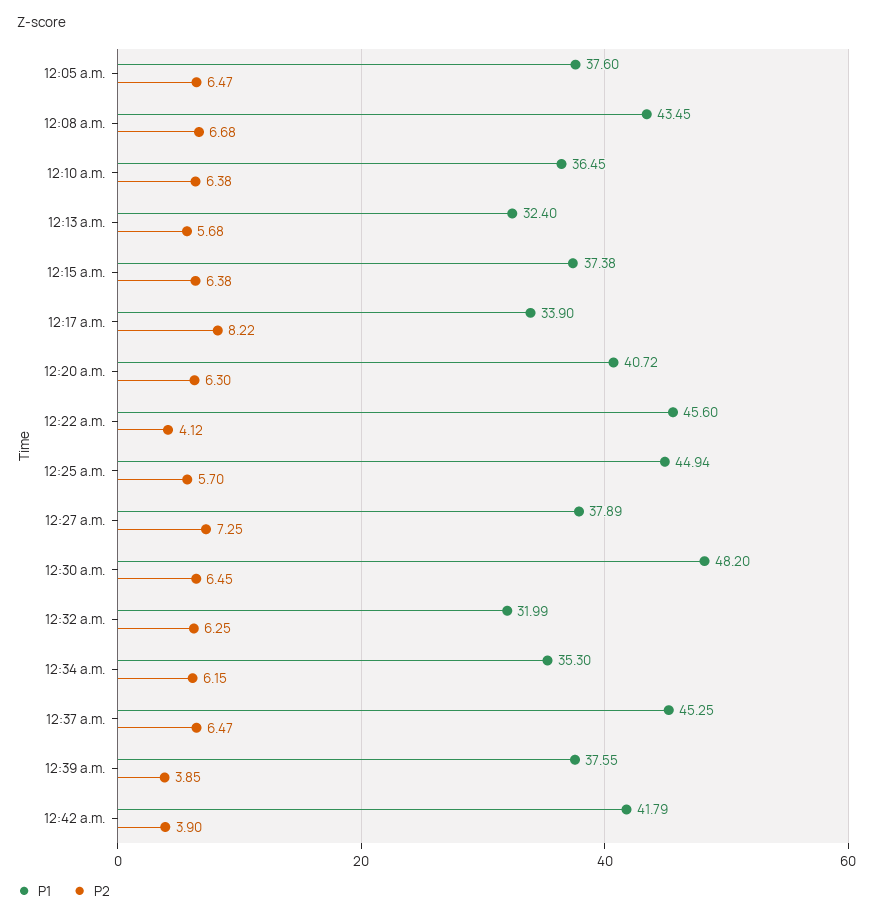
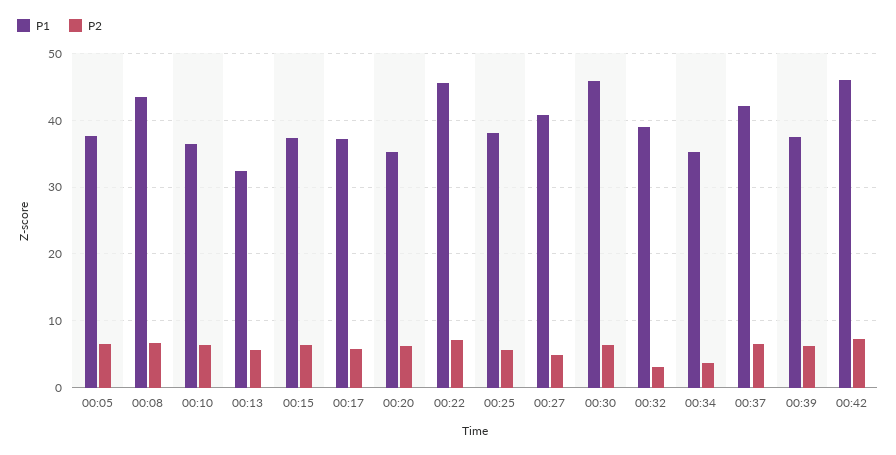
  {
    "P1": {
      "12:05 a.m.": 37.6,
      "12:08 a.m.": 43.45,
      "12:10 a.m.": 36.45,
      "12:13 a.m.": 32.4,
      "12:15 a.m.": 37.38,
-     "12:17 a.m.": 33.9,
+     "12:17 a.m.": 37,
-     "12:20 a.m.": 40.72,
+     "12:20 a.m.": 35,
      "12:22 a.m.": 45.6,
-     "12:25 a.m.": 44.94,
+     "12:25 a.m.": 38,
-     "12:27 a.m.": 37.89,
+     "12:27 a.m.": 41,
-     "12:30 a.m.": 48.2,
+     "12:30 a.m.": 46,
-     "12:32 a.m.": 31.99,
+     "12:32 a.m.": 39,
      "12:34 a.m.": 35.3,
-     "12:37 a.m.": 45.25,
+     "12:37 a.m.": 42,
      "12:39 a.m.": 37.55,
-     "12:42 a.m.": 41.79
+     "12:42 a.m.": 46
    },
    "P2": {
      "12:05 a.m.": 6.47,
      "12:08 a.m.": 6.68,
      "12:10 a.m.": 6.38,
      "12:13 a.m.": 5.68,
      "12:15 a.m.": 6.38,
-     "12:17 a.m.": 8.22,
+     "12:17 a.m.": 6,
      "12:20 a.m.": 6.3,
-     "12:22 a.m.": 4.12,
+     "12:22 a.m.": 7,
      "12:25 a.m.": 5.7,
-     "12:27 a.m.": 7.25,
+     "12:27 a.m.": 5,
      "12:30 a.m.": 6.45,
-     "12:32 a.m.": 6.25,
+     "12:32 a.m.": 3,
-     "12:34 a.m.": 6.15,
+     "12:34 a.m.": 4,
      "12:37 a.m.": 6.47,
-     "12:39 a.m.": 3.85,
+     "12:39 a.m.": 6,
-     "12:42 a.m.": 3.9
+     "12:42 a.m.": 7
    }
  }

